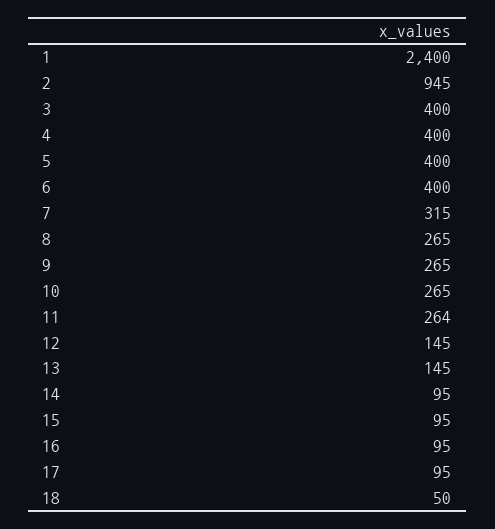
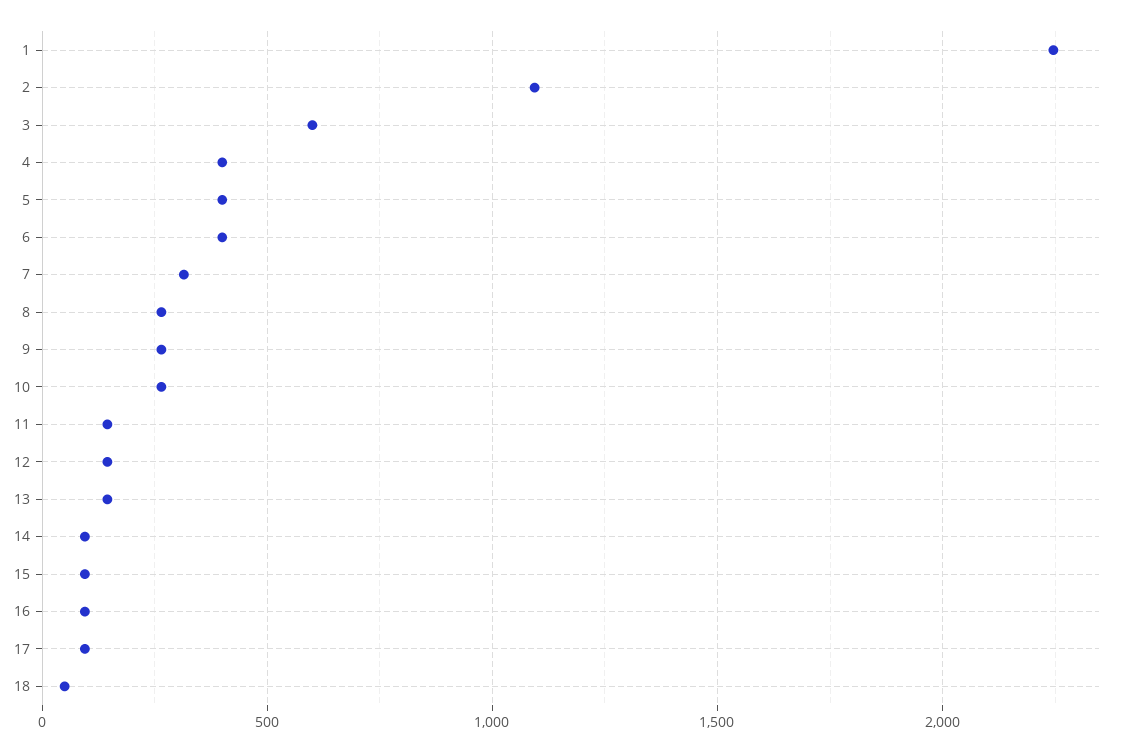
  {
-   "1": 2400,
+   "1": 2250,
-   "2": 945,
+   "2": 1100,
-   "3": 400,
+   "3": 600,
    "4": 400,
    "5": 400,
    "6": 400,
    "7": 315,
    "8": 265,
    "9": 265,
    "10": 265,
-   "11": 264,
+   "11": 150,
    "12": 145,
    "13": 145,
    "14": 95,
    "15": 95,
    "16": 95,
    "17": 95,
    "18": 50
  }

